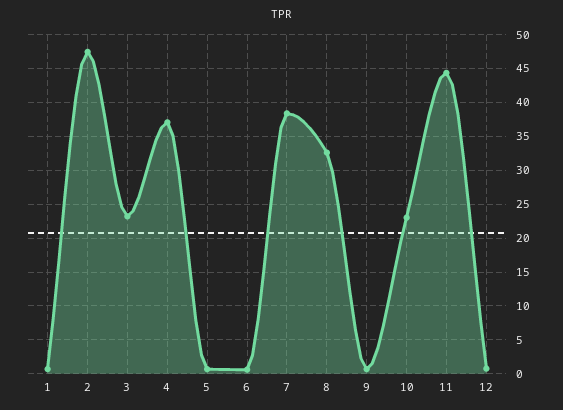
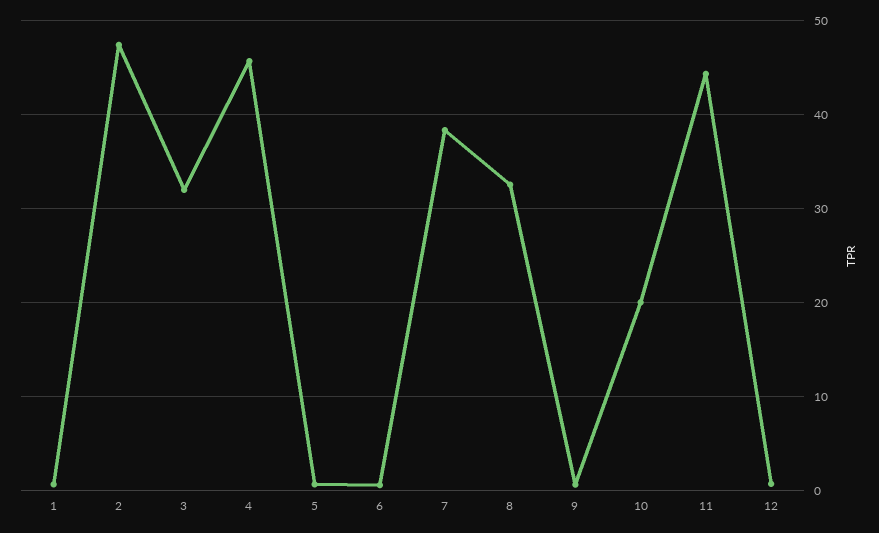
  {
    "1": 1,
    "2": 47,
-   "3": 23,
+   "3": 32,
-   "4": 37,
+   "4": 46,
    "5": 1,
    "6": 1,
    "7": 38,
    "8": 33,
    "9": 1,
-   "10": 23,
+   "10": 20,
    "11": 44,
    "12": 1
  }

